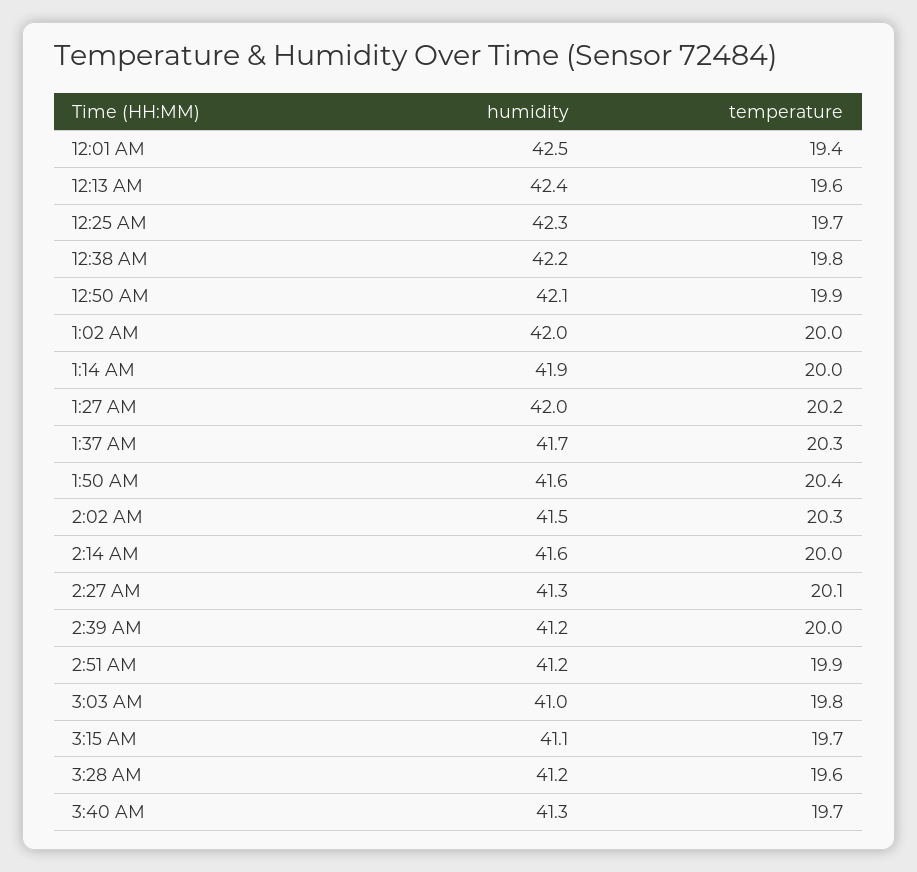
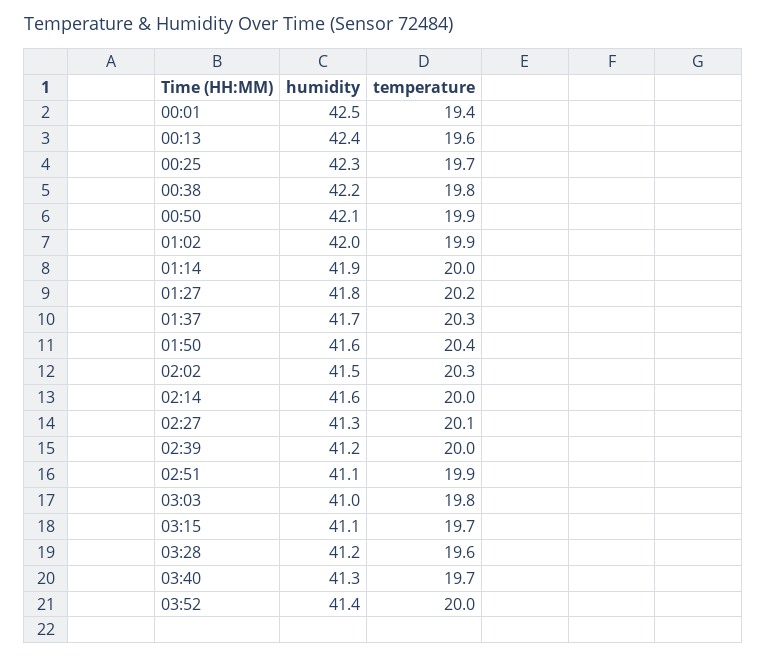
  {
    "humidity": {
      "12:01 AM": 42.5,
      "12:13 AM": 42.4,
      "12:25 AM": 42.3,
      "12:38 AM": 42.2,
      "12:50 AM": 42.1,
      "1:02 AM": 42,
      "1:14 AM": 41.9,
-     "1:27 AM": 42,
+     "1:27 AM": 41.8,
      "1:37 AM": 41.7,
      "1:50 AM": 41.6,
      "2:02 AM": 41.5,
      "2:14 AM": 41.6,
      "2:27 AM": 41.3,
      "2:39 AM": 41.2,
-     "2:51 AM": 41.2,
+     "2:51 AM": 41.1,
      "3:03 AM": 41,
      "3:15 AM": 41.1,
      "3:28 AM": 41.2,
-     "3:40 AM": 41.3
+     "3:40 AM": 41.3,
+     "03:52": 41.4
    },
    "temperature": {
      "12:01 AM": 19.4,
      "12:13 AM": 19.6,
      "12:25 AM": 19.7,
      "12:38 AM": 19.8,
      "12:50 AM": 19.9,
-     "1:02 AM": 20,
+     "1:02 AM": 19.9,
      "1:14 AM": 20,
      "1:27 AM": 20.2,
      "1:37 AM": 20.3,
      "1:50 AM": 20.4,
      "2:02 AM": 20.3,
      "2:14 AM": 20,
      "2:27 AM": 20.1,
      "2:39 AM": 20,
      "2:51 AM": 19.9,
      "3:03 AM": 19.8,
      "3:15 AM": 19.7,
      "3:28 AM": 19.6,
-     "3:40 AM": 19.7
+     "3:40 AM": 19.7,
+     "03:52": 20
    }
  }

